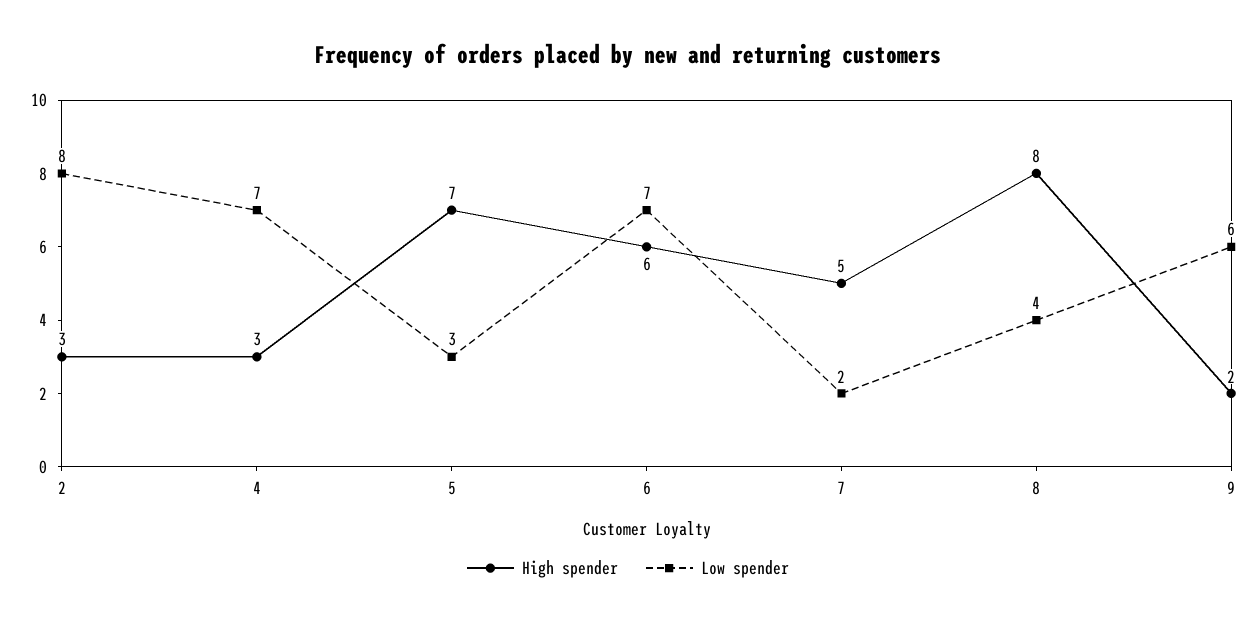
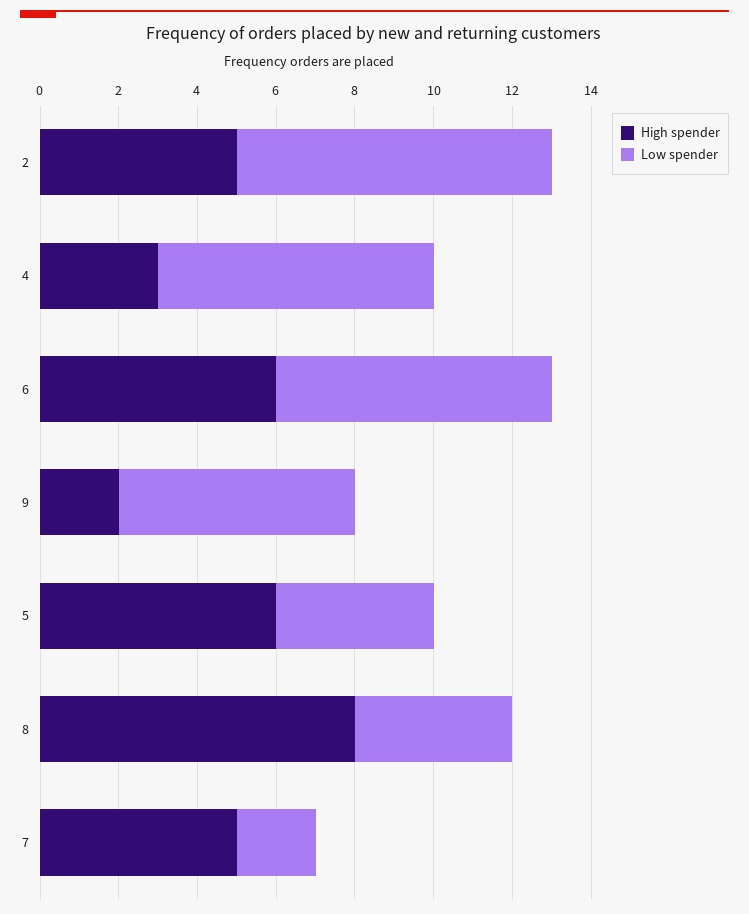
  {
    "High spender": {
-     "2": 3,
+     "2": 5,
      "4": 3,
-     "5": 7,
+     "5": 6,
      "6": 6,
      "7": 5,
      "8": 8,
      "9": 2
    },
    "Low spender": {
      "2": 8,
      "4": 7,
-     "5": 3,
+     "5": 4,
      "6": 7,
      "7": 2,
      "8": 4,
      "9": 6
    }
  }

